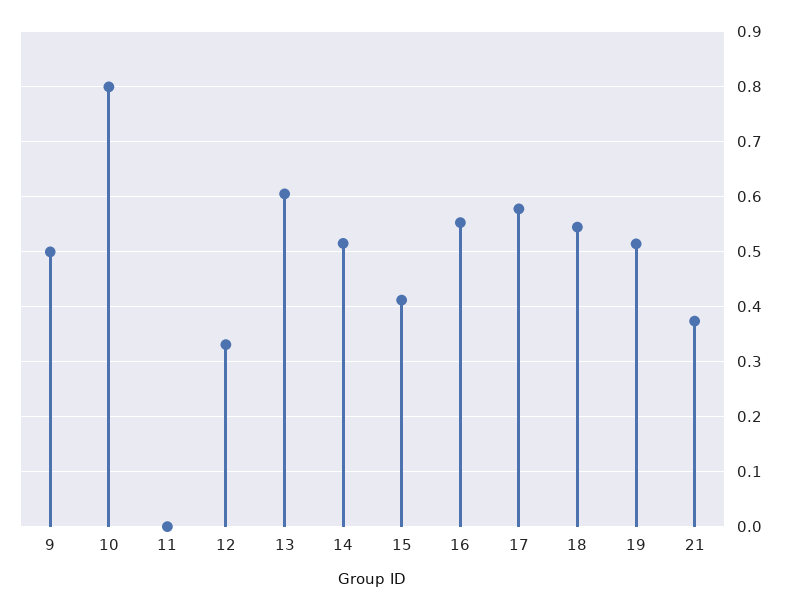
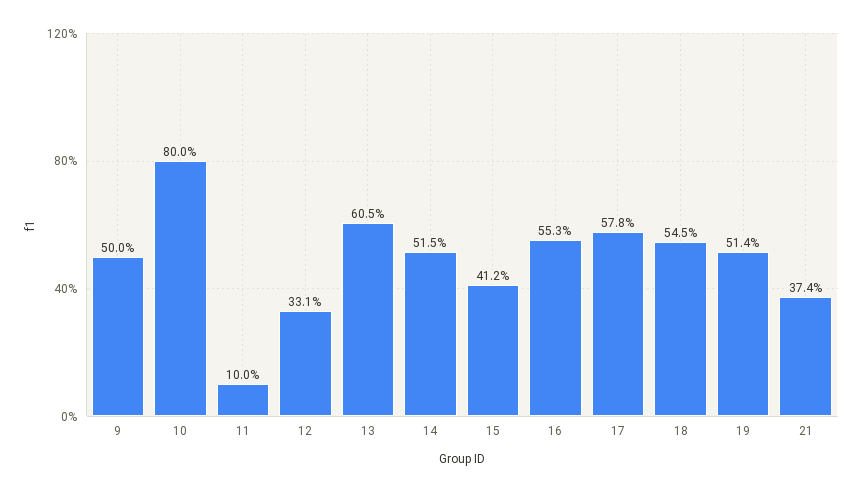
  {
    "9": 0.5,
    "10": 0.8,
-   "11": 0,
+   "11": 0.1,
    "12": 0.331,
    "13": 0.605,
    "14": 0.515,
    "15": 0.412,
    "16": 0.553,
    "17": 0.578,
    "18": 0.545,
    "19": 0.514,
    "21": 0.374
  }

